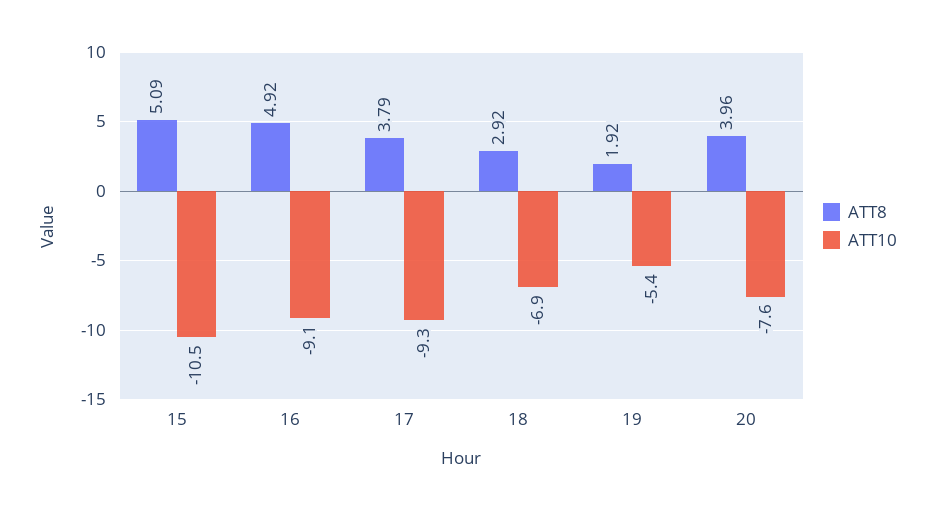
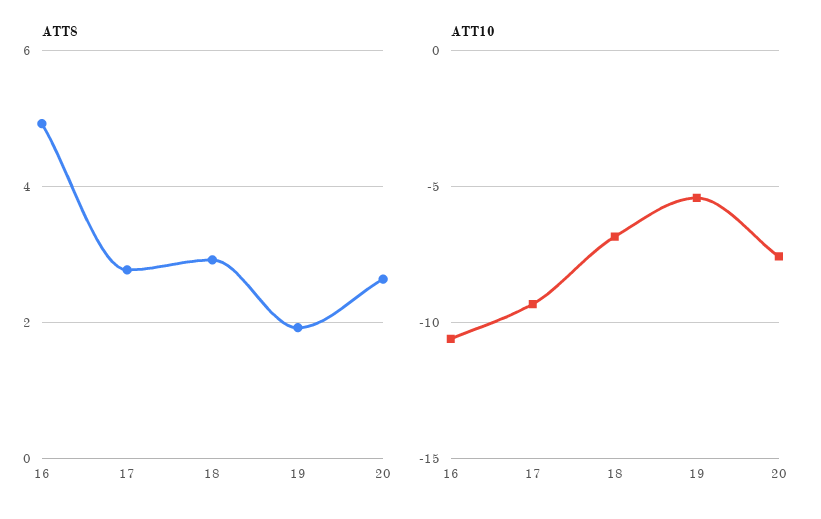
  {
    "ATT8": {
-     "15": 5.09,
      "16": 4.92,
-     "17": 3.79,
+     "17": 2.8,
      "18": 2.92,
      "19": 1.92,
-     "20": 3.96
+     "20": 2.6
    },
    "ATT10": {
-     "15": -10.5,
-     "16": -9.1,
+     "16": -10.5,
      "17": -9.3,
      "18": -6.9,
      "19": -5.4,
      "20": -7.6
    }
  }

